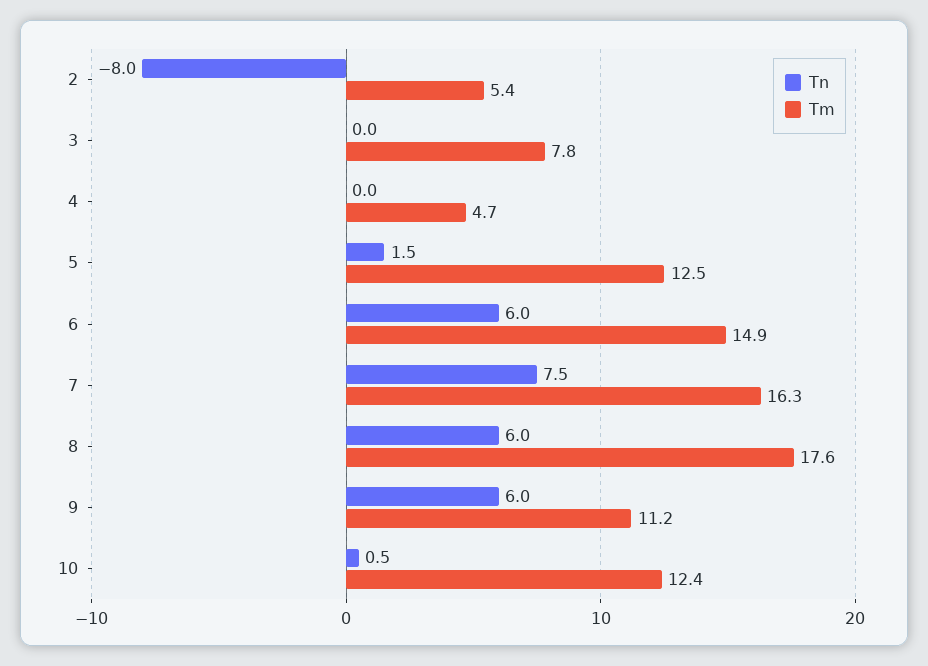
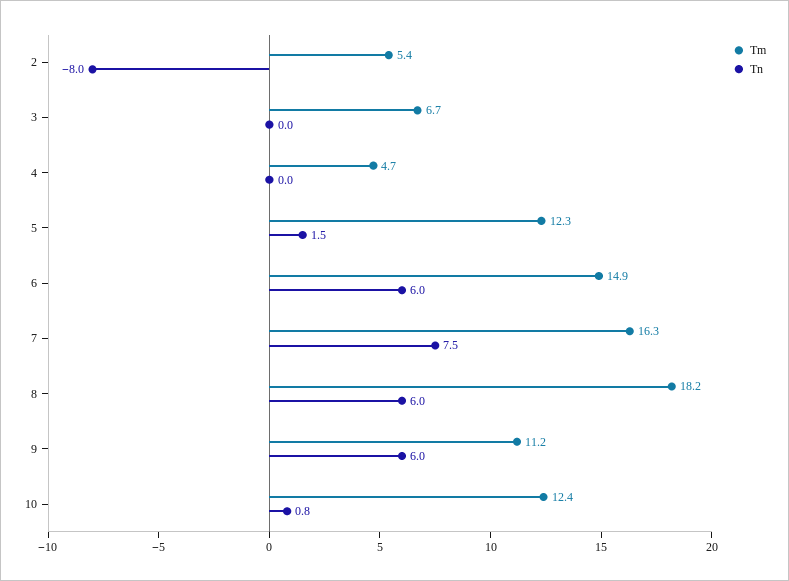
  {
    "Tn": {
      "2": -8,
      "3": 0,
      "4": 0,
      "5": 1.5,
      "6": 6,
      "7": 7.5,
      "8": 6,
      "9": 6,
-     "10": 0.5
+     "10": 0.8
    },
    "Tm": {
      "2": 5.4,
-     "3": 7.8,
+     "3": 6.7,
      "4": 4.7,
-     "5": 12.5,
+     "5": 12.3,
      "6": 14.9,
      "7": 16.3,
-     "8": 17.6,
+     "8": 18.2,
      "9": 11.2,
      "10": 12.4
    }
  }

